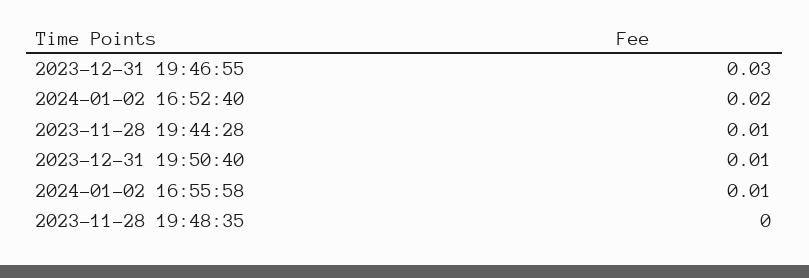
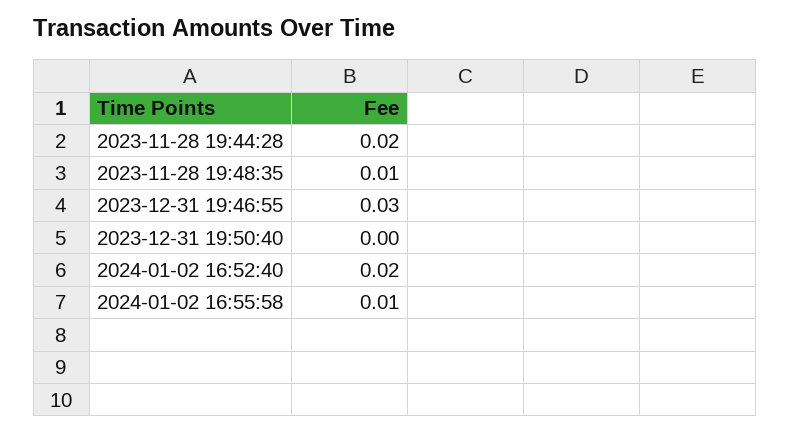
  {
    "2023-12-31 19:46:55": 0.03,
    "2024-01-02 16:52:40": 0.02,
-   "2023-11-28 19:44:28": 0.01,
+   "2023-11-28 19:44:28": 0.02,
-   "2023-12-31 19:50:40": 0.01,
+   "2023-12-31 19:50:40": 0,
    "2024-01-02 16:55:58": 0.01,
-   "2023-11-28 19:48:35": 0
+   "2023-11-28 19:48:35": 0.01
  }

